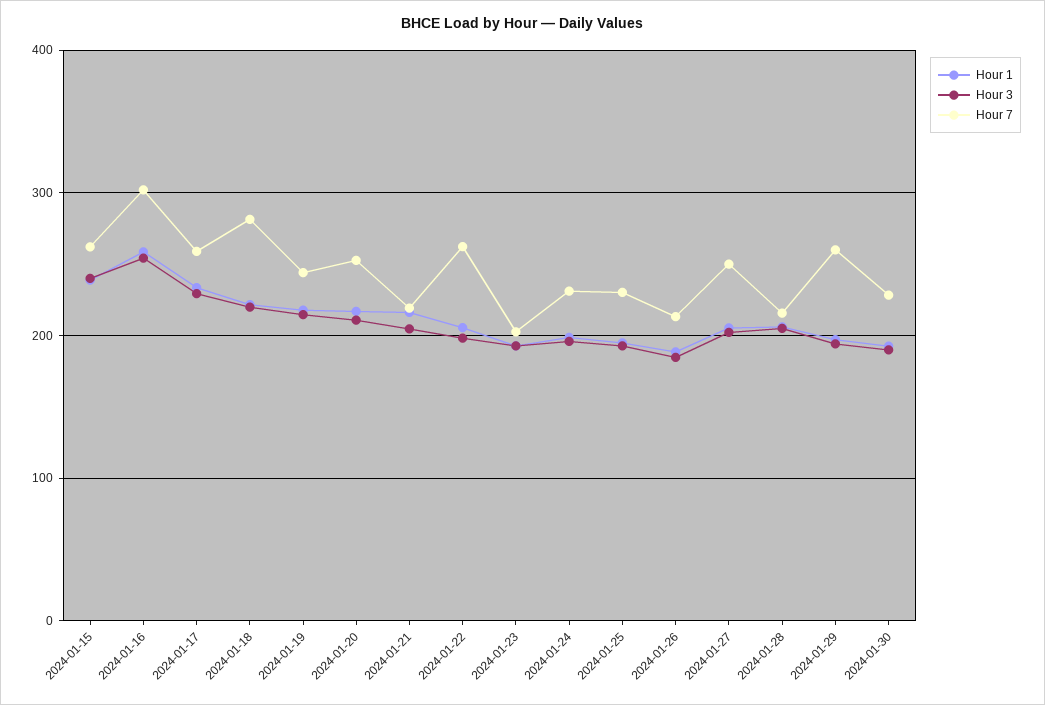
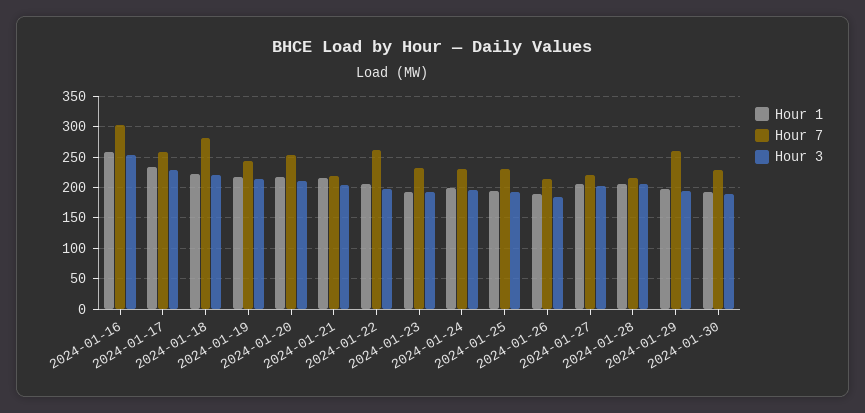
  {
    "Hour 1": {
-     "2024-01-15": 240,
      "2024-01-16": 260,
      "2024-01-17": 230,
      "2024-01-18": 220,
      "2024-01-19": 220,
      "2024-01-20": 220,
      "2024-01-21": 220,
      "2024-01-22": 210,
      "2024-01-23": 190,
      "2024-01-24": 200,
      "2024-01-25": 190,
      "2024-01-26": 190,
      "2024-01-27": 210,
      "2024-01-28": 210,
      "2024-01-29": 200,
      "2024-01-30": 190
    },
    "Hour 3": {
-     "2024-01-15": 240,
      "2024-01-16": 250,
      "2024-01-17": 230,
      "2024-01-18": 220,
      "2024-01-19": 210,
      "2024-01-20": 210,
      "2024-01-21": 200,
      "2024-01-22": 200,
      "2024-01-23": 190,
      "2024-01-24": 200,
      "2024-01-25": 190,
      "2024-01-26": 180,
      "2024-01-27": 200,
      "2024-01-28": 210,
      "2024-01-29": 190,
      "2024-01-30": 190
    },
    "Hour 7": {
-     "2024-01-15": 260,
      "2024-01-16": 300,
      "2024-01-17": 260,
      "2024-01-18": 280,
      "2024-01-19": 240,
      "2024-01-20": 250,
      "2024-01-21": 220,
      "2024-01-22": 260,
-     "2024-01-23": 200,
+     "2024-01-23": 230,
      "2024-01-24": 230,
      "2024-01-25": 230,
      "2024-01-26": 210,
-     "2024-01-27": 250,
+     "2024-01-27": 220,
      "2024-01-28": 220,
      "2024-01-29": 260,
      "2024-01-30": 230
    }
  }

